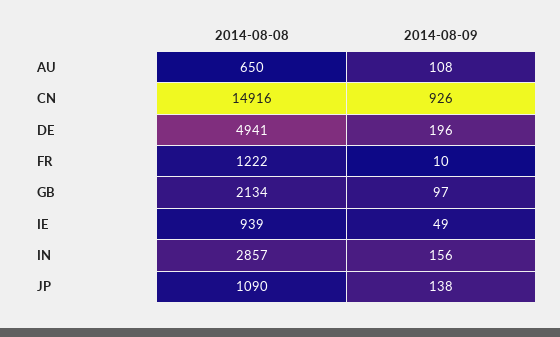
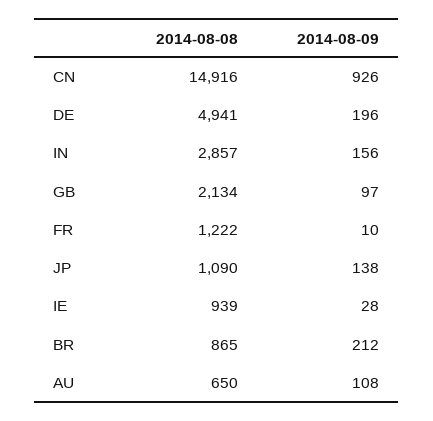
  {
    "2014-08-08": {
      "AU": 650,
      "CN": 14916,
      "DE": 4941,
      "FR": 1222,
      "GB": 2134,
      "IE": 939,
      "IN": 2857,
-     "JP": 1090
+     "JP": 1090,
+     "BR": 865
    },
    "2014-08-09": {
      "AU": 108,
      "CN": 926,
      "DE": 196,
      "FR": 10,
      "GB": 97,
-     "IE": 49,
+     "IE": 28,
      "IN": 156,
-     "JP": 138
+     "JP": 138,
+     "BR": 212
    }
  }

